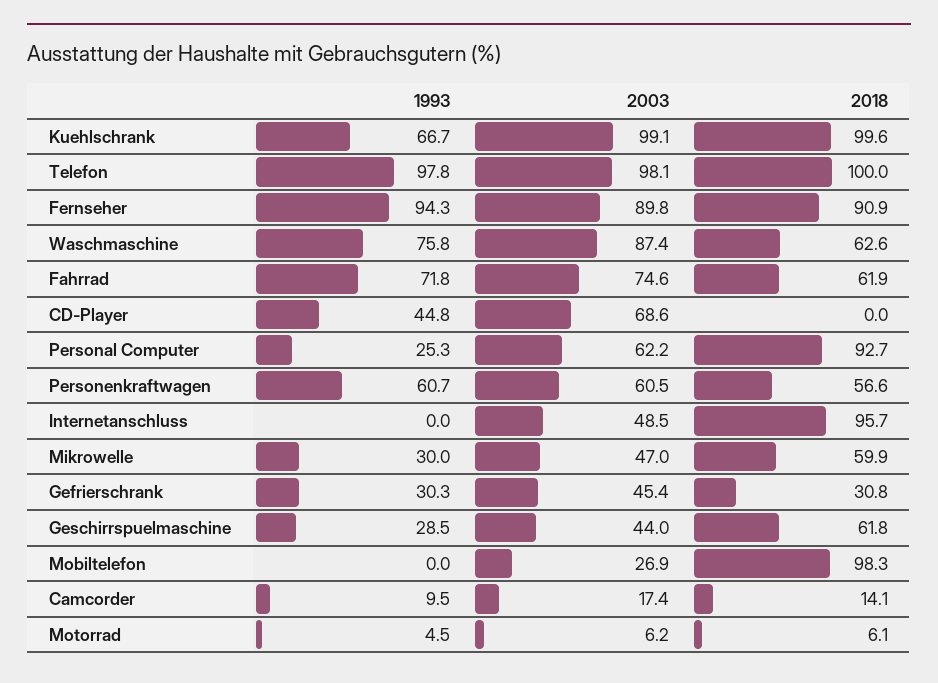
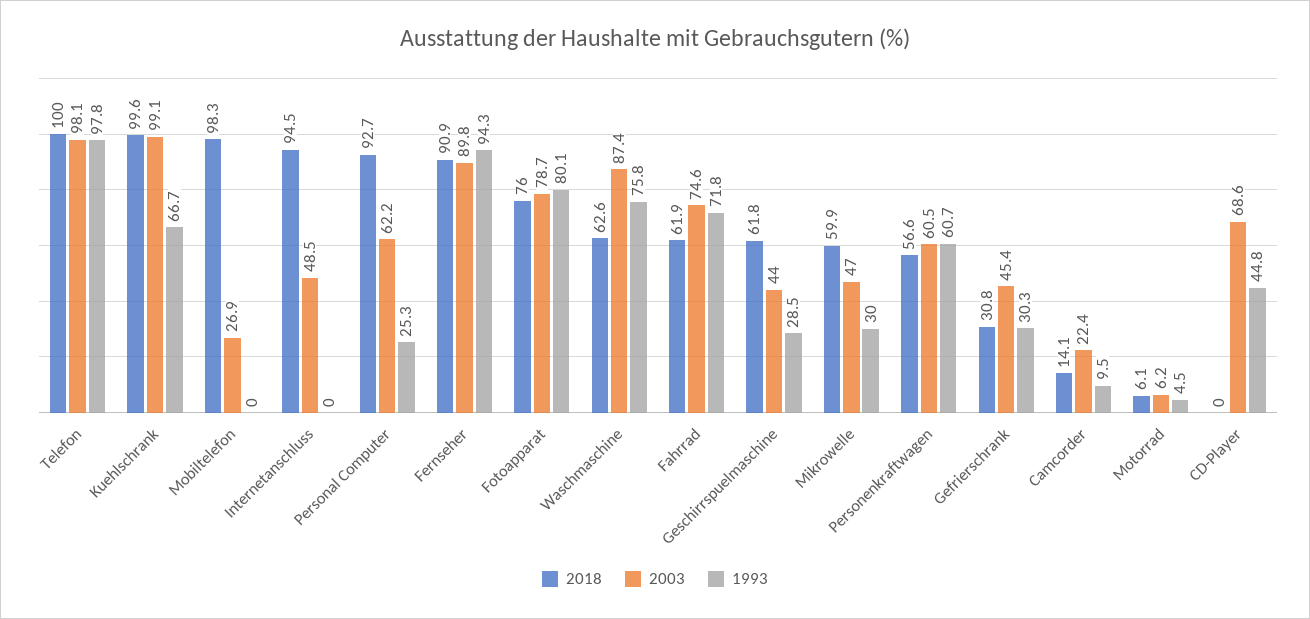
  {
    "1993": {
      "Kuehlschrank": 66.7,
      "Telefon": 97.8,
      "Fernseher": 94.3,
      "Waschmaschine": 75.8,
      "Fahrrad": 71.8,
      "CD-Player": 44.8,
      "Personal Computer": 25.3,
      "Personenkraftwagen": 60.7,
      "Internetanschluss": 0,
      "Mikrowelle": 30,
      "Gefrierschrank": 30.3,
      "Geschirrspuelmaschine": 28.5,
      "Mobiltelefon": 0,
      "Camcorder": 9.5,
-     "Motorrad": 4.5
+     "Motorrad": 4.5,
+     "Fotoapparat": 80.1
    },
    "2003": {
      "Kuehlschrank": 99.1,
      "Telefon": 98.1,
      "Fernseher": 89.8,
      "Waschmaschine": 87.4,
      "Fahrrad": 74.6,
      "CD-Player": 68.6,
      "Personal Computer": 62.2,
      "Personenkraftwagen": 60.5,
      "Internetanschluss": 48.5,
      "Mikrowelle": 47,
      "Gefrierschrank": 45.4,
      "Geschirrspuelmaschine": 44,
      "Mobiltelefon": 26.9,
-     "Camcorder": 17.4,
+     "Camcorder": 22.4,
-     "Motorrad": 6.2
+     "Motorrad": 6.2,
+     "Fotoapparat": 78.7
    },
    "2018": {
      "Kuehlschrank": 99.6,
      "Telefon": 100,
      "Fernseher": 90.9,
      "Waschmaschine": 62.6,
      "Fahrrad": 61.9,
      "CD-Player": 0,
      "Personal Computer": 92.7,
      "Personenkraftwagen": 56.6,
-     "Internetanschluss": 95.7,
+     "Internetanschluss": 94.5,
      "Mikrowelle": 59.9,
      "Gefrierschrank": 30.8,
      "Geschirrspuelmaschine": 61.8,
      "Mobiltelefon": 98.3,
      "Camcorder": 14.1,
-     "Motorrad": 6.1
+     "Motorrad": 6.1,
+     "Fotoapparat": 76
    }
  }

